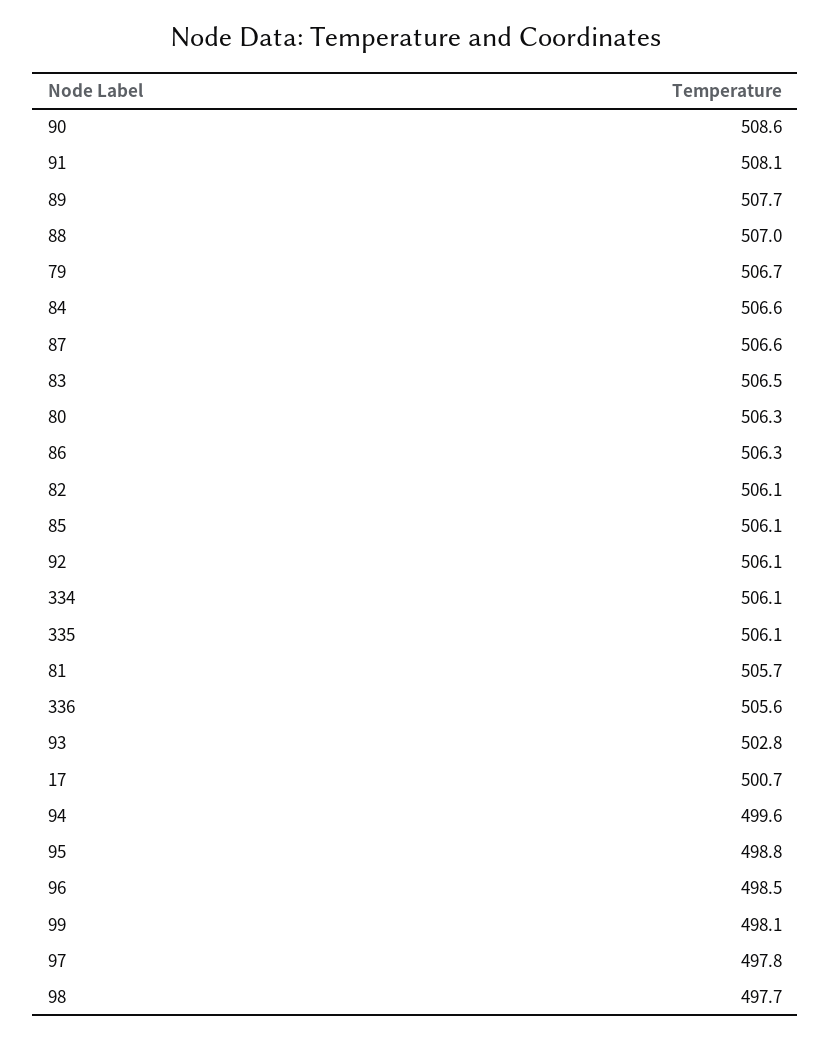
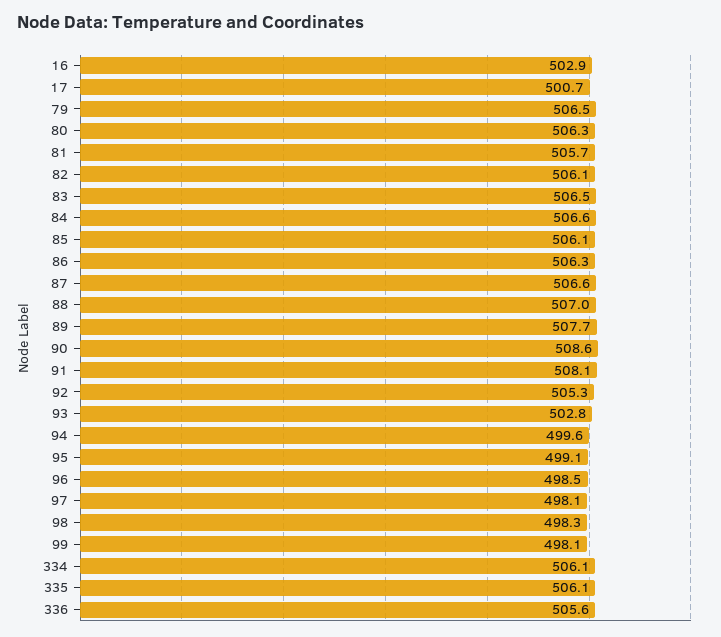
  {
    "90": 508.6,
    "91": 508.1,
    "89": 507.7,
    "88": 507,
-   "79": 506.7,
+   "79": 506.5,
    "84": 506.6,
    "87": 506.6,
    "83": 506.5,
    "80": 506.3,
    "86": 506.3,
    "82": 506.1,
    "85": 506.1,
-   "92": 506.1,
+   "92": 505.3,
    "334": 506.1,
    "335": 506.1,
    "81": 505.7,
    "336": 505.6,
    "93": 502.8,
    "17": 500.7,
    "94": 499.6,
-   "95": 498.8,
+   "95": 499.1,
    "96": 498.5,
    "99": 498.1,
-   "97": 497.8,
+   "97": 498.1,
-   "98": 497.7
+   "98": 498.3,
+   "16": 502.9
  }

